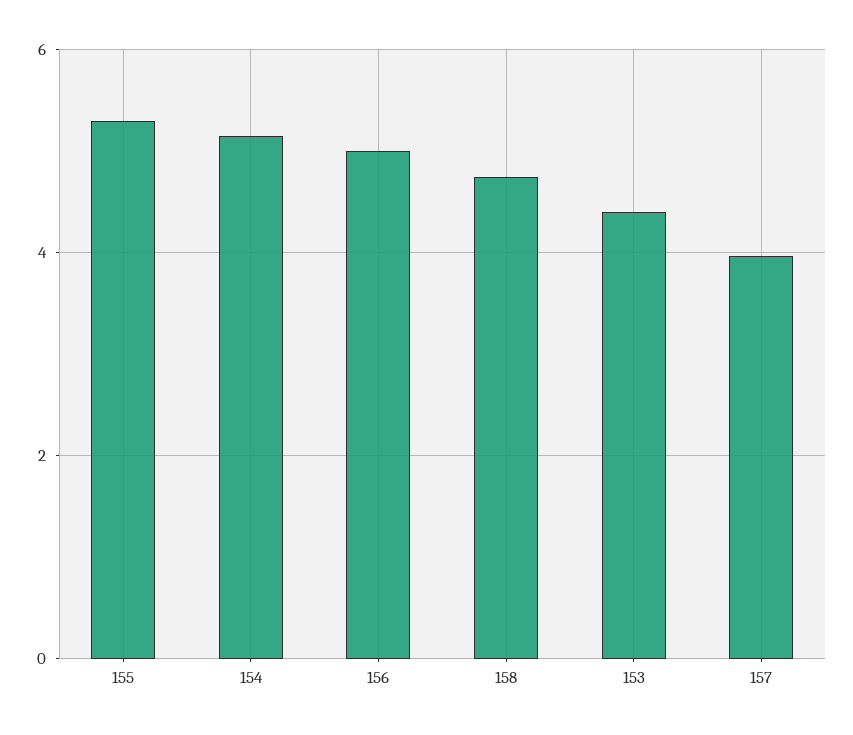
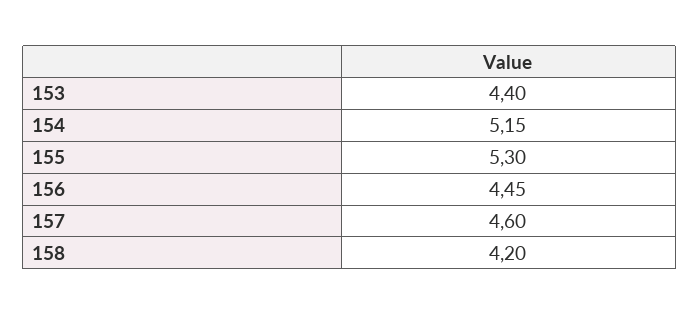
  {
    "155": 5.3,
    "154": 5.15,
-   "156": 5,
+   "156": 4.45,
-   "158": 4.8,
+   "158": 4.2,
    "153": 4.4,
-   "157": 4
+   "157": 4.6
  }

